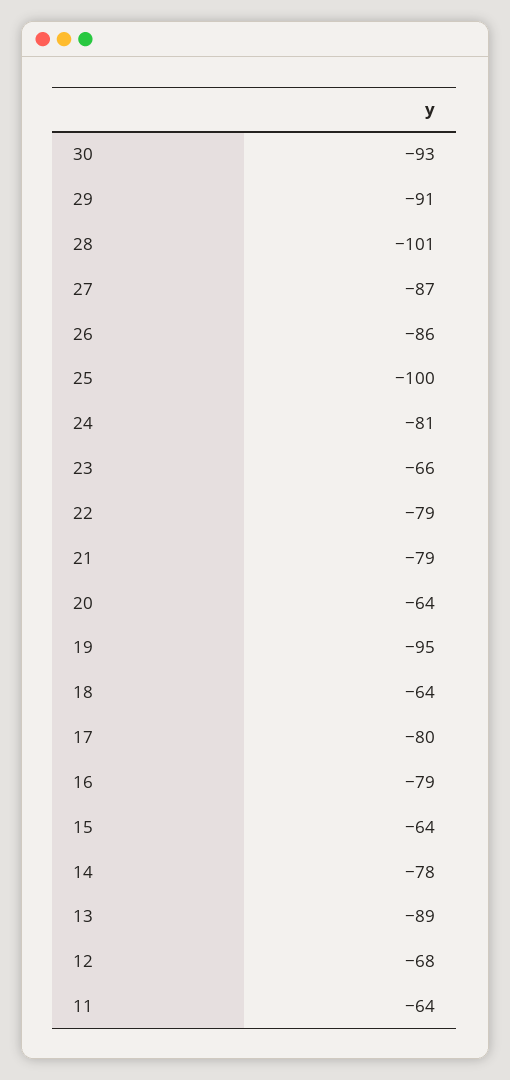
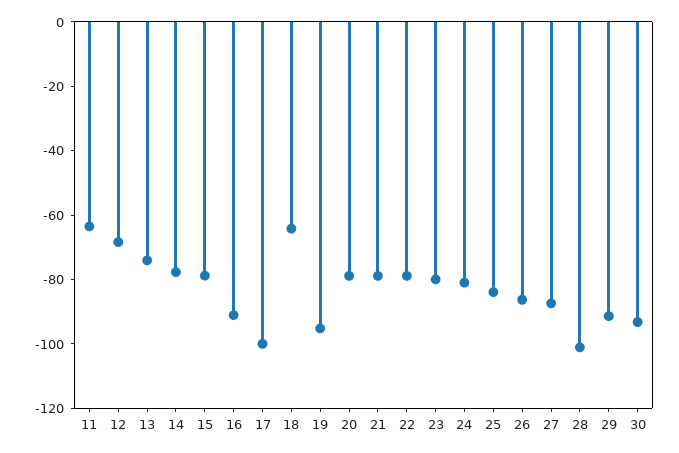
  {
    "30": -93,
    "29": -91,
    "28": -101,
    "27": -87,
    "26": -86,
-   "25": -100,
+   "25": -85,
    "24": -81,
-   "23": -66,
+   "23": -80,
    "22": -79,
    "21": -79,
-   "20": -64,
+   "20": -80,
    "19": -95,
    "18": -64,
-   "17": -80,
+   "17": -100,
-   "16": -79,
+   "16": -90,
-   "15": -64,
+   "15": -80,
    "14": -78,
-   "13": -89,
+   "13": -75,
    "12": -68,
    "11": -64
  }

